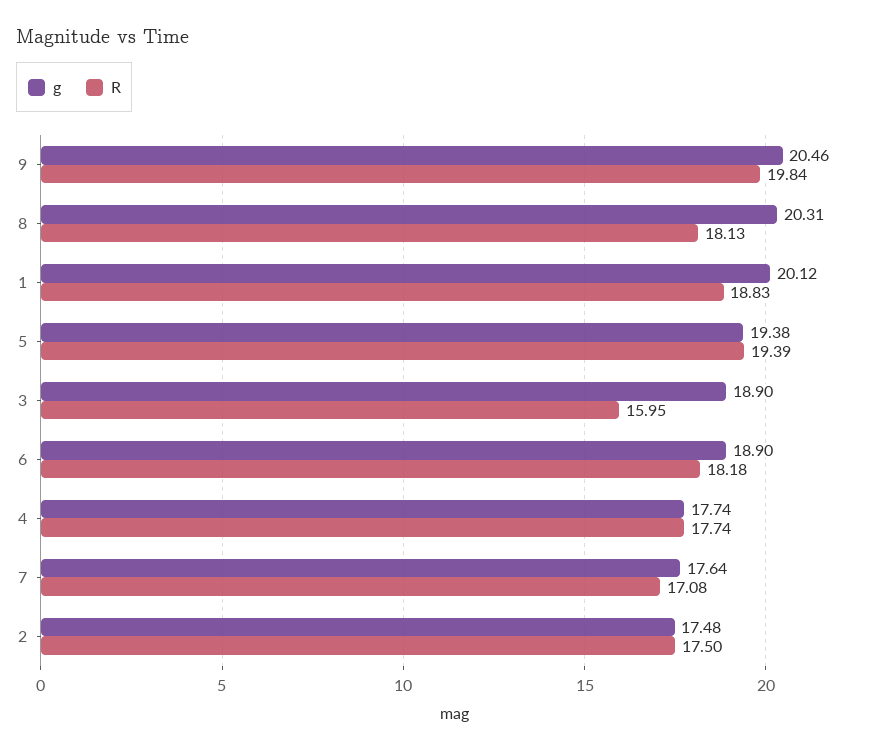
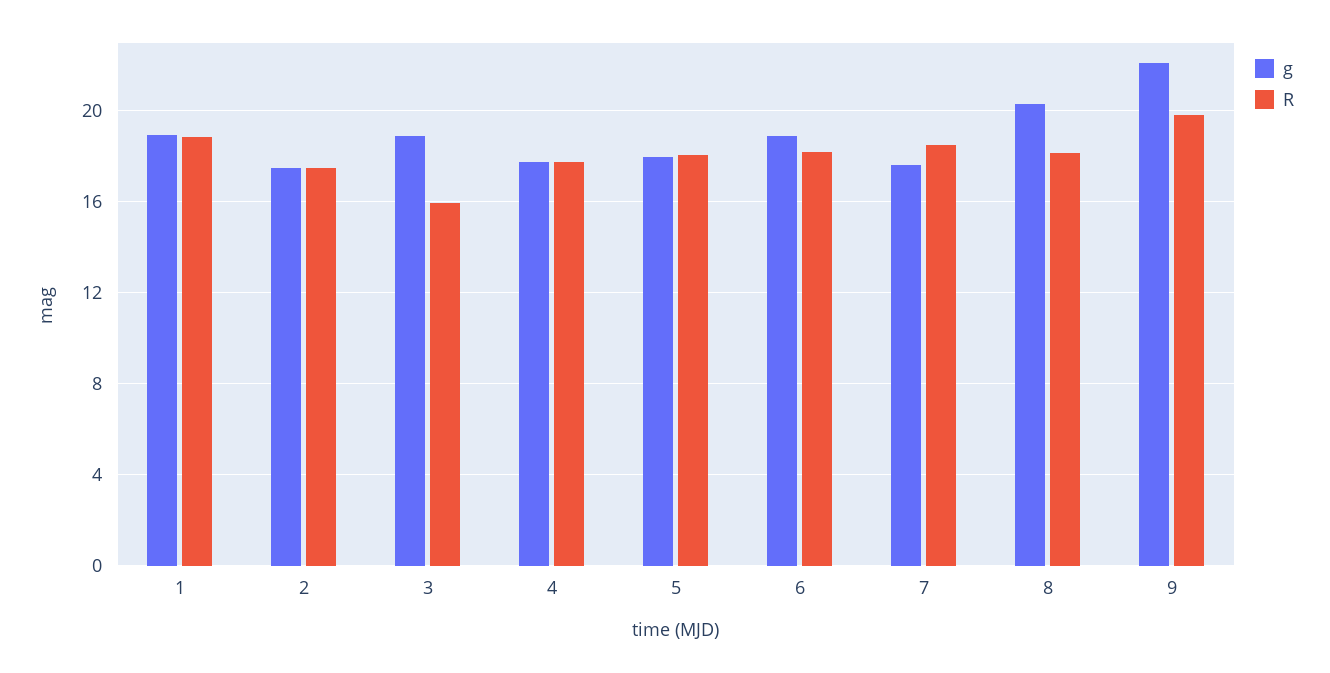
  {
    "g": {
-     "9": 20.46,
+     "9": 22,
      "8": 20.31,
-     "1": 20.12,
+     "1": 19,
-     "5": 19.38,
+     "5": 18,
      "3": 18.9,
      "6": 18.9,
      "4": 17.74,
      "7": 17.64,
      "2": 17.48
    },
    "R": {
      "9": 19.84,
      "8": 18.13,
      "1": 18.83,
-     "5": 19.39,
+     "5": 18,
      "3": 15.95,
      "6": 18.18,
      "4": 17.74,
-     "7": 17.08,
+     "7": 18.5,
      "2": 17.5
    }
  }

